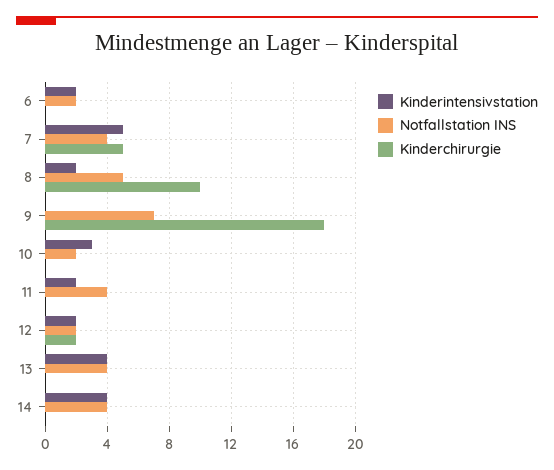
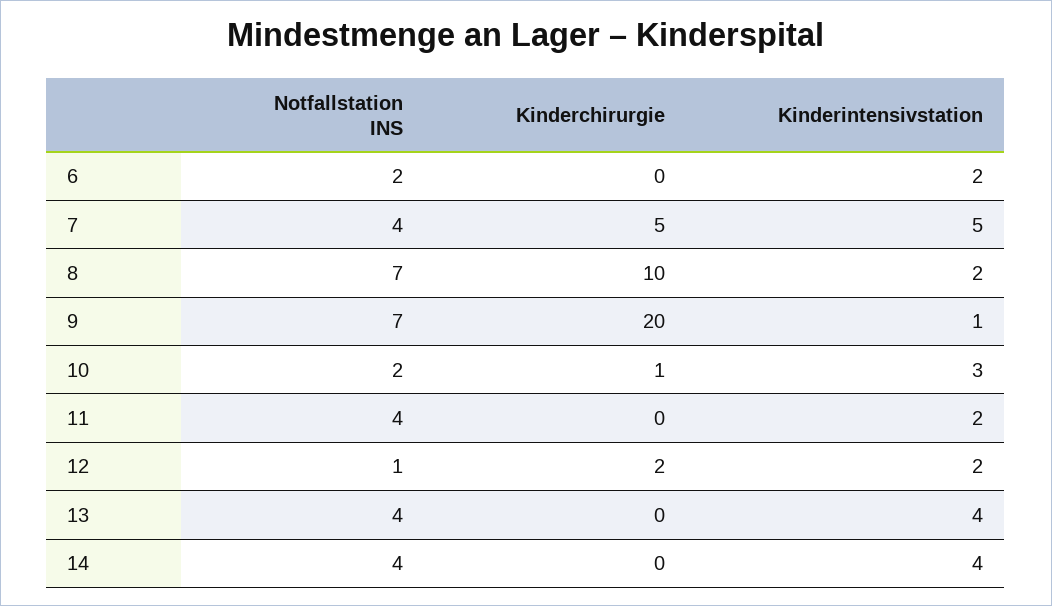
  {
    "Kinderintensivstation": {
      "6": 2,
      "7": 5,
      "8": 2,
-     "9": 0,
+     "9": 1,
      "10": 3,
      "11": 2,
      "12": 2,
      "13": 4,
      "14": 4
    },
    "Notfallstation INS": {
      "6": 2,
      "7": 4,
-     "8": 5,
+     "8": 7,
      "9": 7,
      "10": 2,
      "11": 4,
-     "12": 2,
+     "12": 1,
      "13": 4,
      "14": 4
    },
    "Kinderchirurgie": {
      "6": 0,
      "7": 5,
      "8": 10,
-     "9": 18,
+     "9": 20,
-     "10": 0,
+     "10": 1,
      "11": 0,
      "12": 2,
      "13": 0,
      "14": 0
    }
  }

